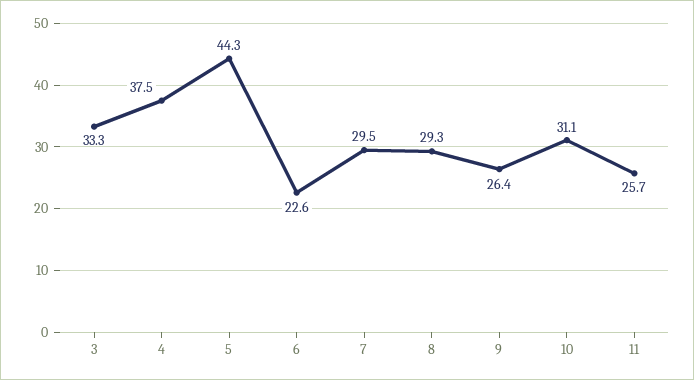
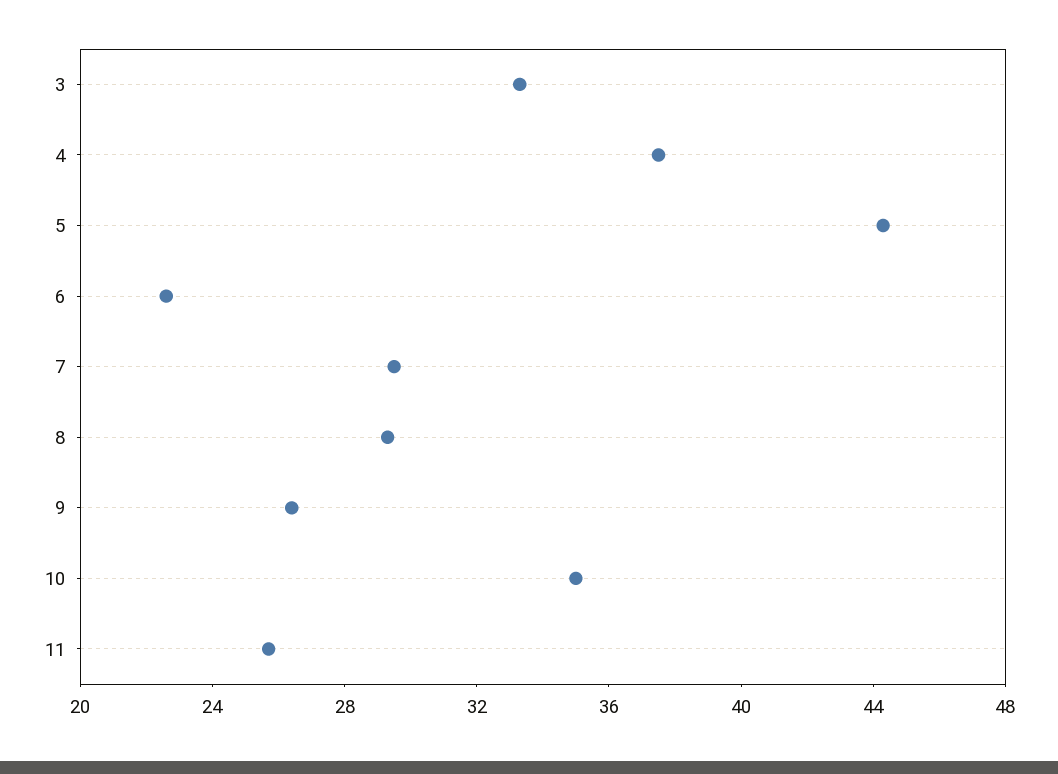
  {
    "3": 33.3,
    "4": 37.5,
    "5": 44.3,
    "6": 22.6,
    "7": 29.5,
    "8": 29.3,
    "9": 26.4,
-   "10": 31.1,
+   "10": 35,
    "11": 25.7
  }

